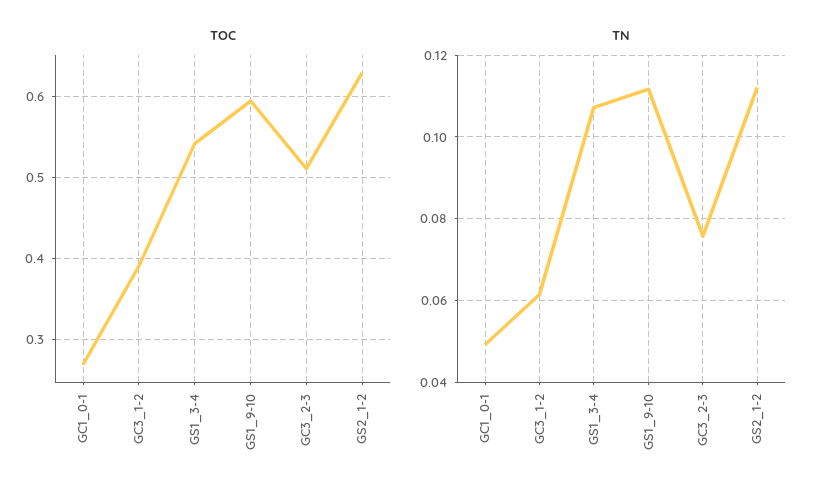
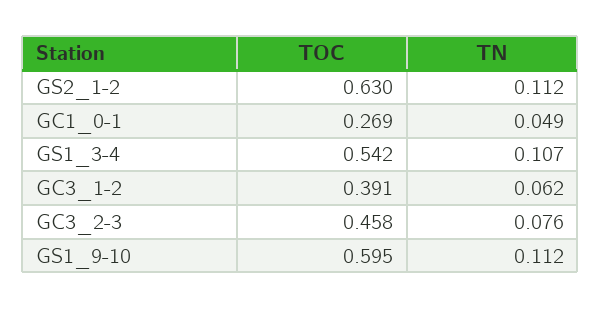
  {
    "TOC": {
      "GC1_0-1": 0.269,
      "GC3_1-2": 0.391,
      "GS1_3-4": 0.542,
      "GS1_9-10": 0.595,
-     "GC3_2-3": 0.51,
+     "GC3_2-3": 0.458,
      "GS2_1-2": 0.63
    },
    "TN": {
      "GC1_0-1": 0.049,
      "GC3_1-2": 0.062,
      "GS1_3-4": 0.107,
      "GS1_9-10": 0.112,
      "GC3_2-3": 0.076,
      "GS2_1-2": 0.112
    }
  }

